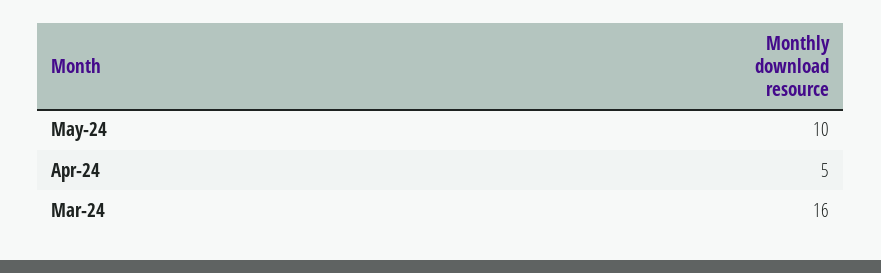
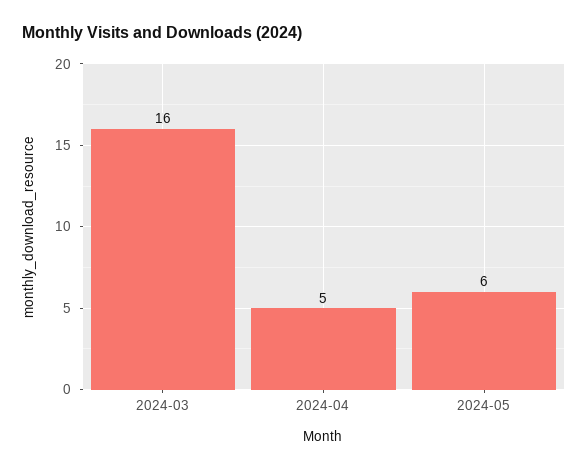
  {
-   "May-24": 10,
+   "May-24": 6,
    "Apr-24": 5,
    "Mar-24": 16
  }

